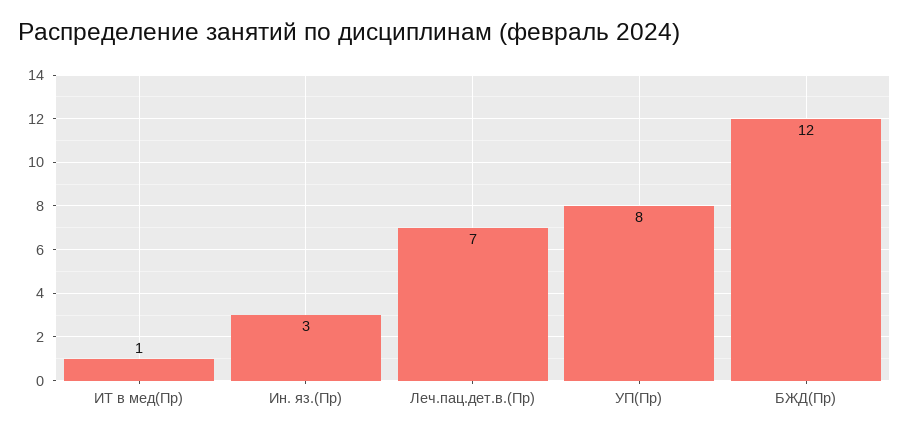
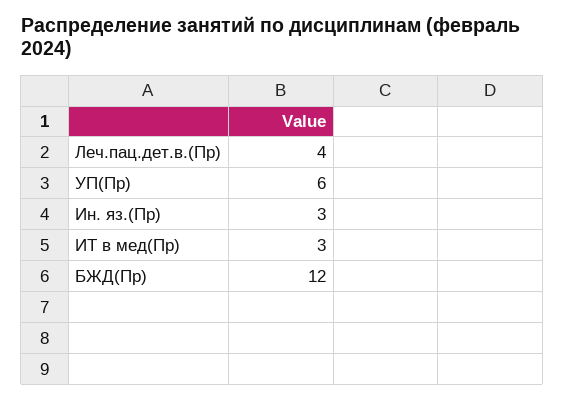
  {
-   "ИТ в мед(Пр)": 1,
+   "ИТ в мед(Пр)": 3,
    "Ин. яз.(Пр)": 3,
-   "Леч.пац.дет.в.(Пр)": 7,
+   "Леч.пац.дет.в.(Пр)": 4,
-   "УП(Пр)": 8,
+   "УП(Пр)": 6,
    "БЖД(Пр)": 12
  }

